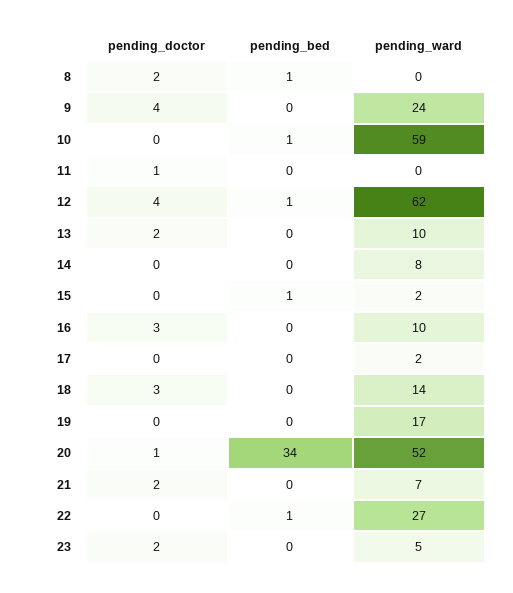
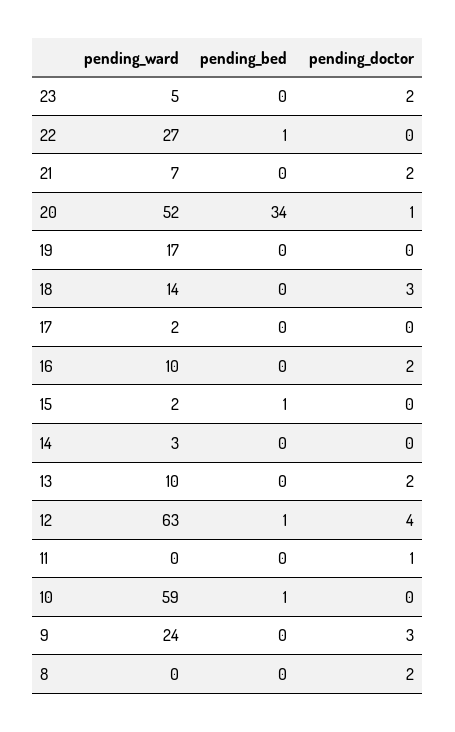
  {
    "pending_doctor": {
      "8": 2,
-     "9": 4,
+     "9": 3,
      "10": 0,
      "11": 1,
      "12": 4,
      "13": 2,
      "14": 0,
      "15": 0,
-     "16": 3,
+     "16": 2,
      "17": 0,
      "18": 3,
      "19": 0,
      "20": 1,
      "21": 2,
      "22": 0,
      "23": 2
    },
    "pending_bed": {
-     "8": 1,
+     "8": 0,
      "9": 0,
      "10": 1,
      "11": 0,
      "12": 1,
      "13": 0,
      "14": 0,
      "15": 1,
      "16": 0,
      "17": 0,
      "18": 0,
      "19": 0,
      "20": 34,
      "21": 0,
      "22": 1,
      "23": 0
    },
    "pending_ward": {
      "8": 0,
      "9": 24,
      "10": 59,
      "11": 0,
-     "12": 62,
+     "12": 63,
      "13": 10,
-     "14": 8,
+     "14": 3,
      "15": 2,
      "16": 10,
      "17": 2,
      "18": 14,
      "19": 17,
      "20": 52,
      "21": 7,
      "22": 27,
      "23": 5
    }
  }

